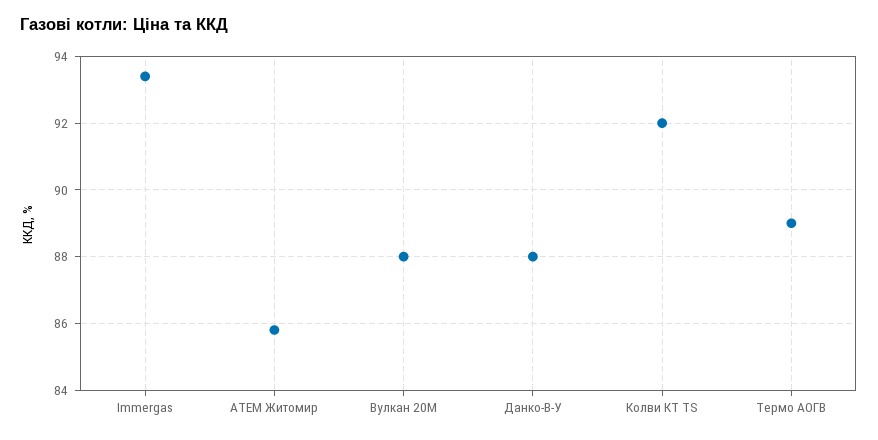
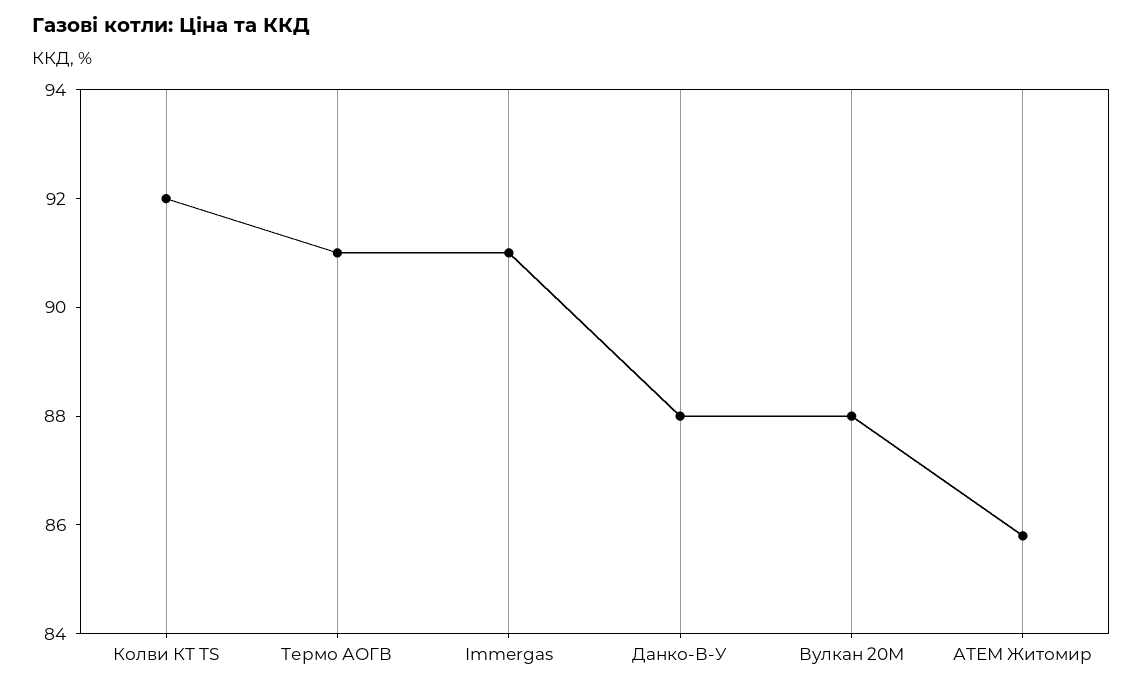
  {
-   "Immergas": 93.5,
+   "Immergas": 91,
    "АТЕМ Житомир": 86,
    "Вулкан 20М": 88,
    "Данко-В-У": 88,
    "Колви КТ ТS": 92,
-   "Термо АОГВ": 89
+   "Термо АОГВ": 91
  }

